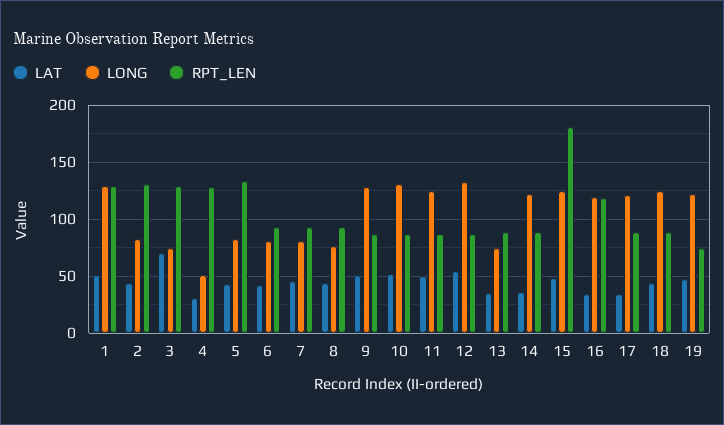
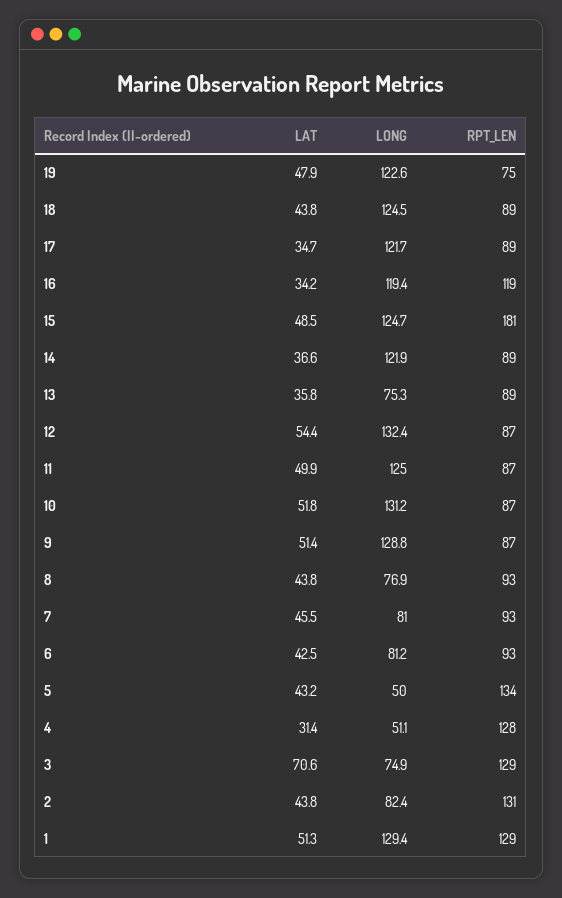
  {
    "LAT": {
      "1": 51.3,
      "2": 43.8,
      "3": 70.6,
      "4": 31.4,
      "5": 43.2,
      "6": 42.5,
      "7": 45.5,
      "8": 43.8,
      "9": 51.4,
      "10": 51.8,
      "11": 49.9,
      "12": 54.4,
      "13": 35.8,
      "14": 36.6,
      "15": 48.5,
      "16": 34.2,
      "17": 34.7,
      "18": 43.8,
      "19": 47.9
    },
    "LONG": {
      "1": 129.4,
      "2": 82.4,
      "3": 74.9,
      "4": 51.1,
-     "5": 80,
+     "5": 50,
      "6": 81.2,
      "7": 81,
      "8": 76.9,
      "9": 128.8,
      "10": 131.2,
      "11": 125,
      "12": 132.4,
      "13": 75.3,
      "14": 121.9,
      "15": 124.7,
      "16": 119.4,
      "17": 121.7,
      "18": 124.5,
      "19": 122.6
    },
    "RPT_LEN": {
      "1": 129,
      "2": 131,
      "3": 129,
      "4": 128,
      "5": 134,
      "6": 93,
      "7": 93,
      "8": 93,
      "9": 87,
      "10": 87,
      "11": 87,
      "12": 87,
      "13": 89,
      "14": 89,
      "15": 181,
      "16": 119,
      "17": 89,
      "18": 89,
      "19": 75
    }
  }

